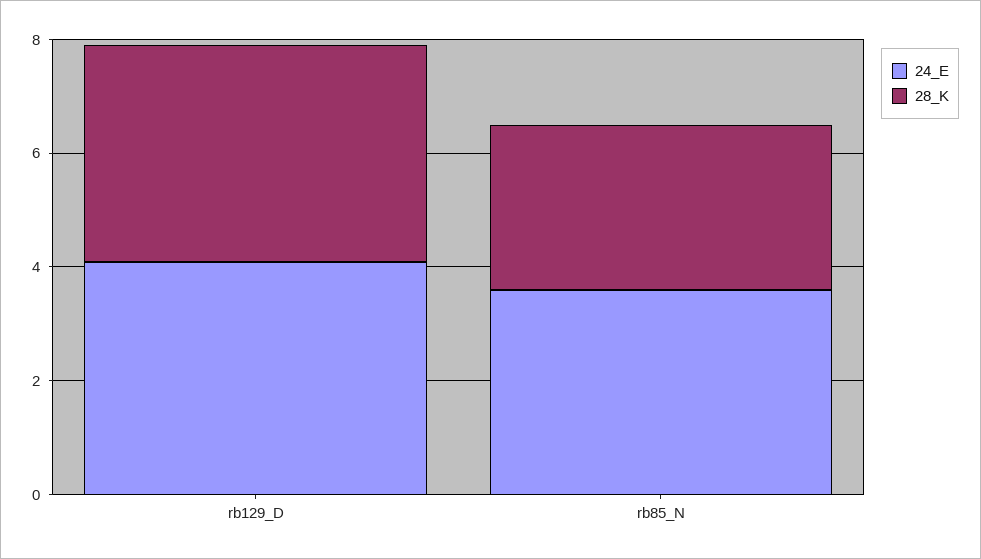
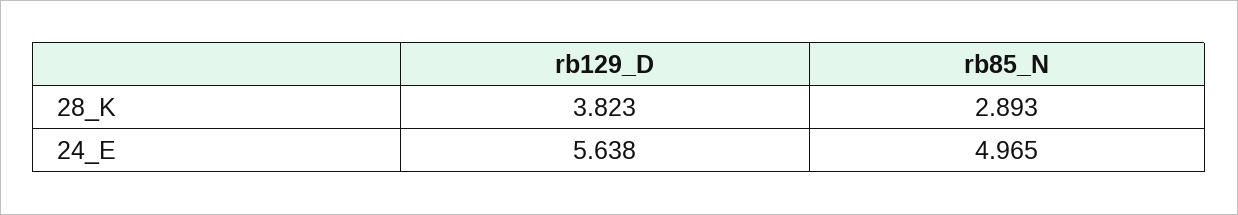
  {
    "24_E": {
-     "rb129_D": 4,
+     "rb129_D": 5.638,
-     "rb85_N": 3.5
+     "rb85_N": 4.965
    },
    "28_K": {
      "rb129_D": 3.823,
      "rb85_N": 2.893
    }
  }

